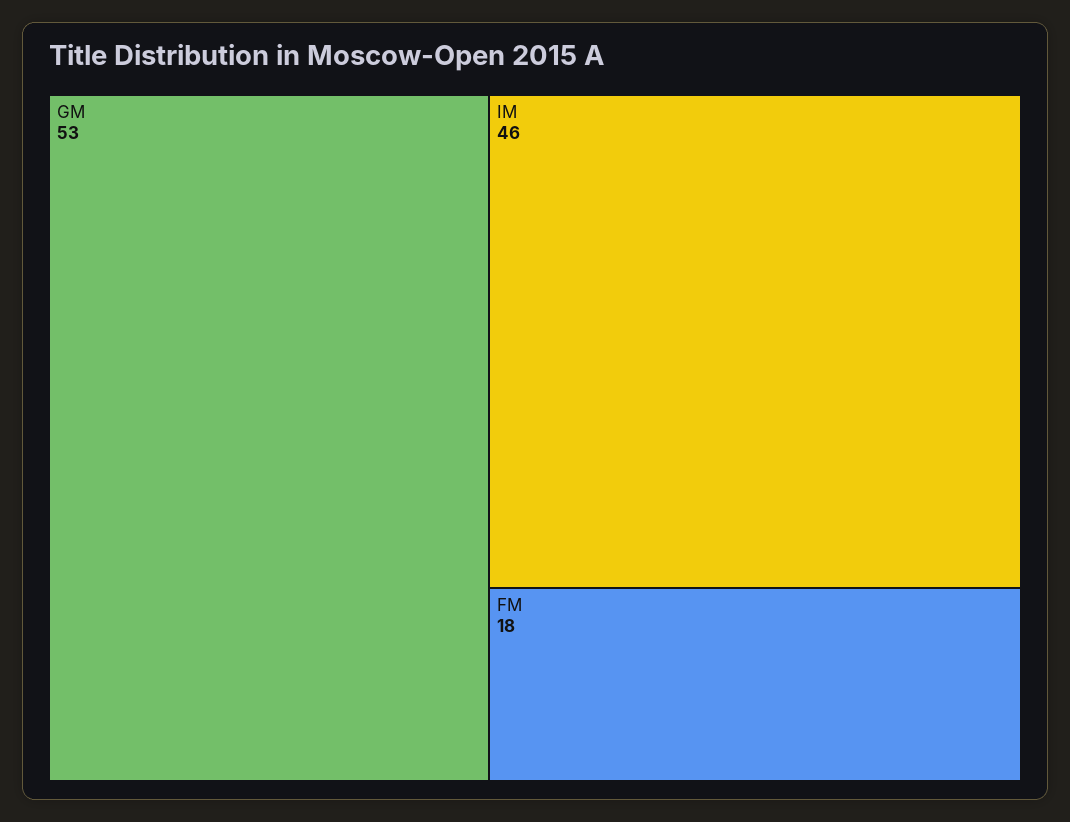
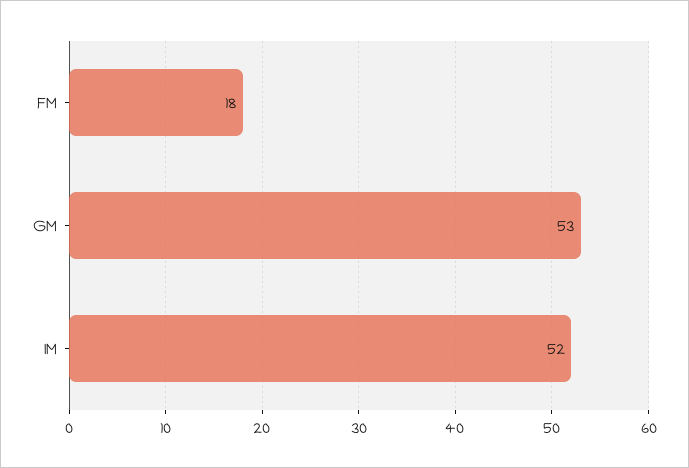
  {
    "GM": 53,
-   "IM": 46,
+   "IM": 52,
    "FM": 18
  }

